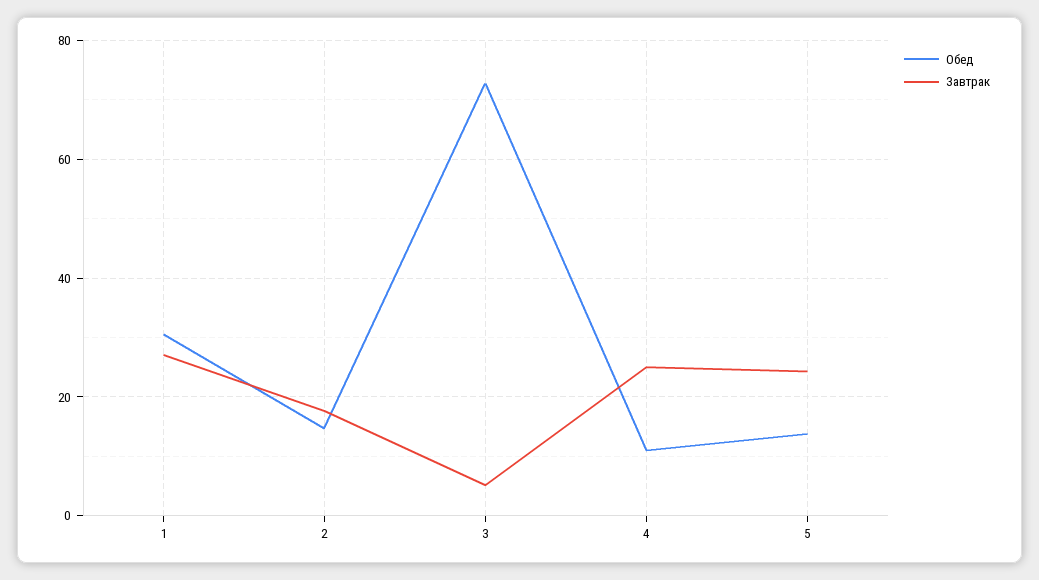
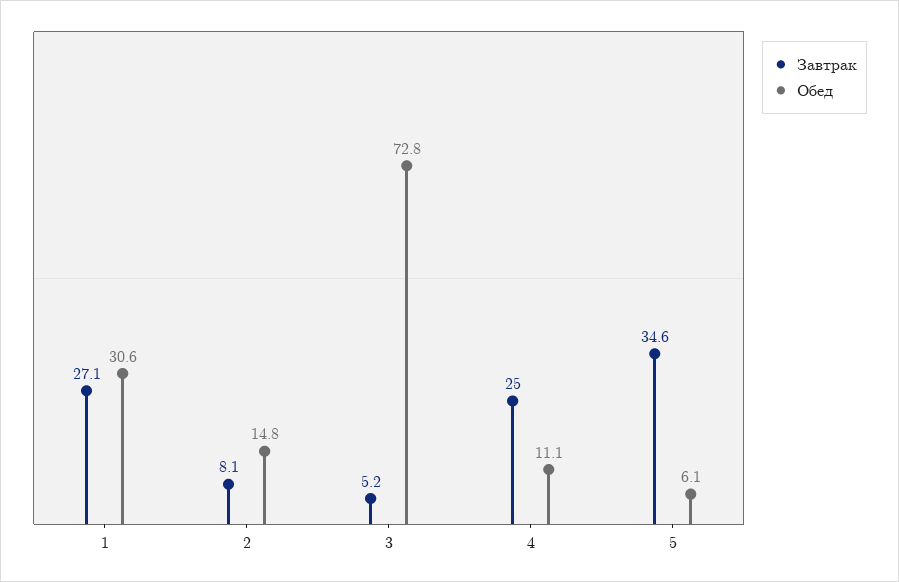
  {
    "Обед": {
      "1": 30.6,
      "2": 14.8,
      "3": 72.8,
      "4": 11.1,
-     "5": 14
+     "5": 6.1
    },
    "Завтрак": {
      "1": 27.1,
-     "2": 18,
+     "2": 8.1,
      "3": 5.2,
      "4": 25,
-     "5": 24
+     "5": 34.6
    }
  }

